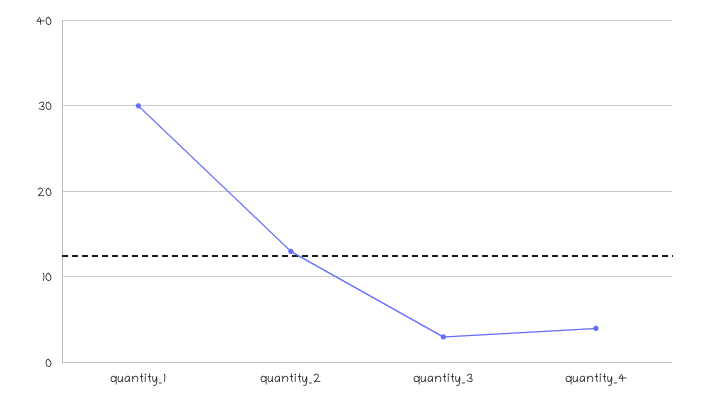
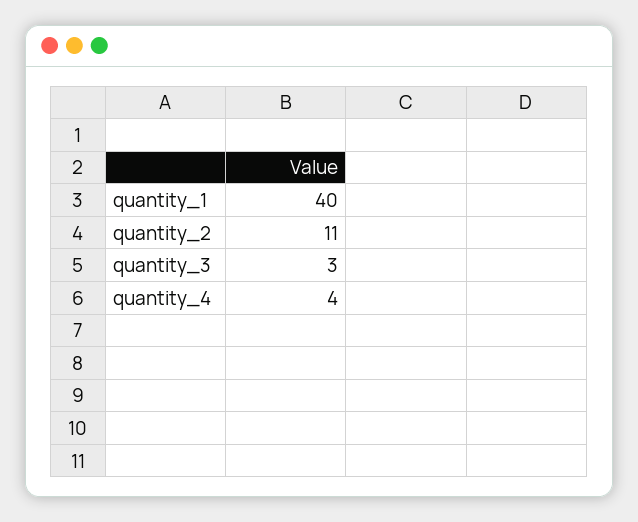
  {
-   "quantity_1": 30,
+   "quantity_1": 40,
-   "quantity_2": 13,
+   "quantity_2": 11,
    "quantity_3": 3,
    "quantity_4": 4
  }

